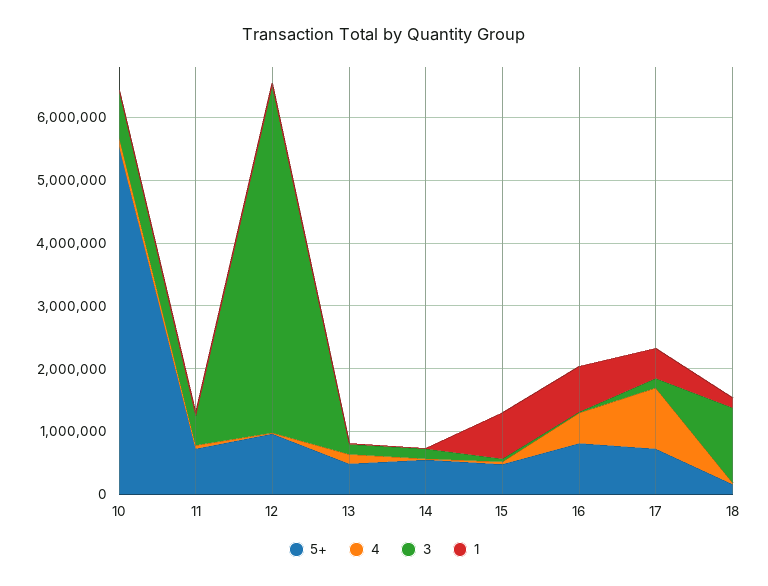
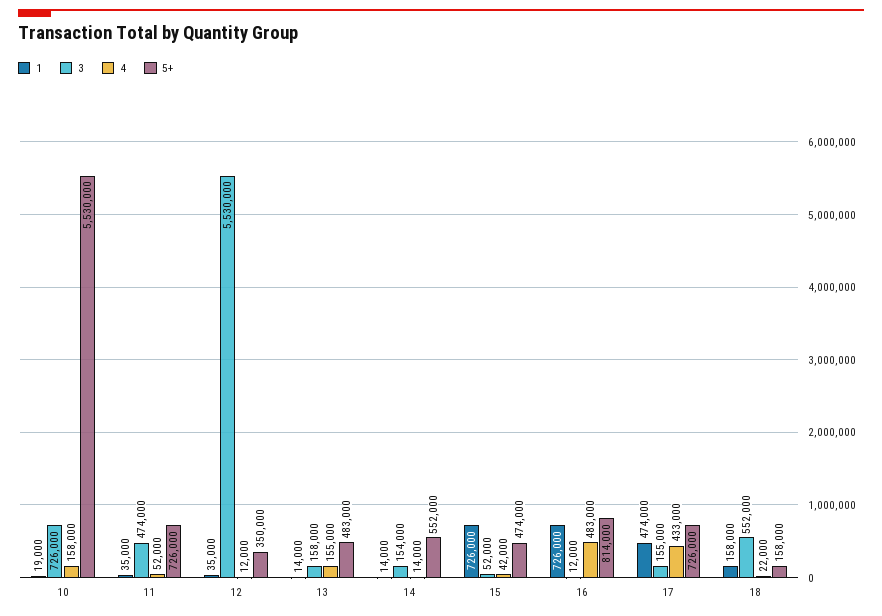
  {
    "5+": {
      "10": 5530000,
      "11": 726000,
-     "12": 1000000,
+     "12": 350000,
      "13": 483000,
      "14": 552000,
      "15": 474000,
      "16": 814000,
      "17": 726000,
      "18": 158000
    },
    "4": {
      "10": 158000,
      "11": 52000,
      "12": 12000,
      "13": 155000,
      "14": 14000,
      "15": 42000,
      "16": 483000,
-     "17": 1000000,
+     "17": 433000,
      "18": 22000
    },
    "3": {
      "10": 726000,
      "11": 474000,
      "12": 5530000,
      "13": 158000,
      "14": 154000,
      "15": 52000,
      "16": 12000,
      "17": 155000,
-     "18": 1200000
+     "18": 552000
    },
    "1": {
      "10": 19000,
      "11": 35000,
      "12": 35000,
      "13": 14000,
      "14": 14000,
      "15": 726000,
      "16": 726000,
      "17": 474000,
      "18": 158000
    }
  }

